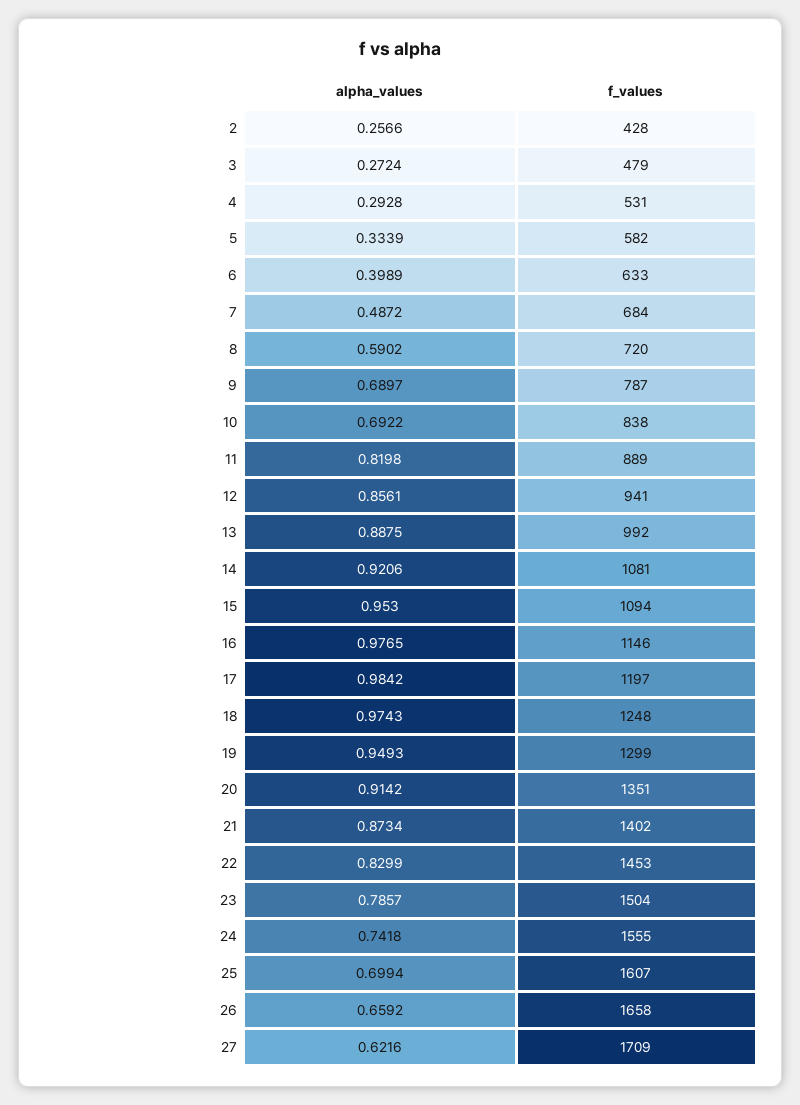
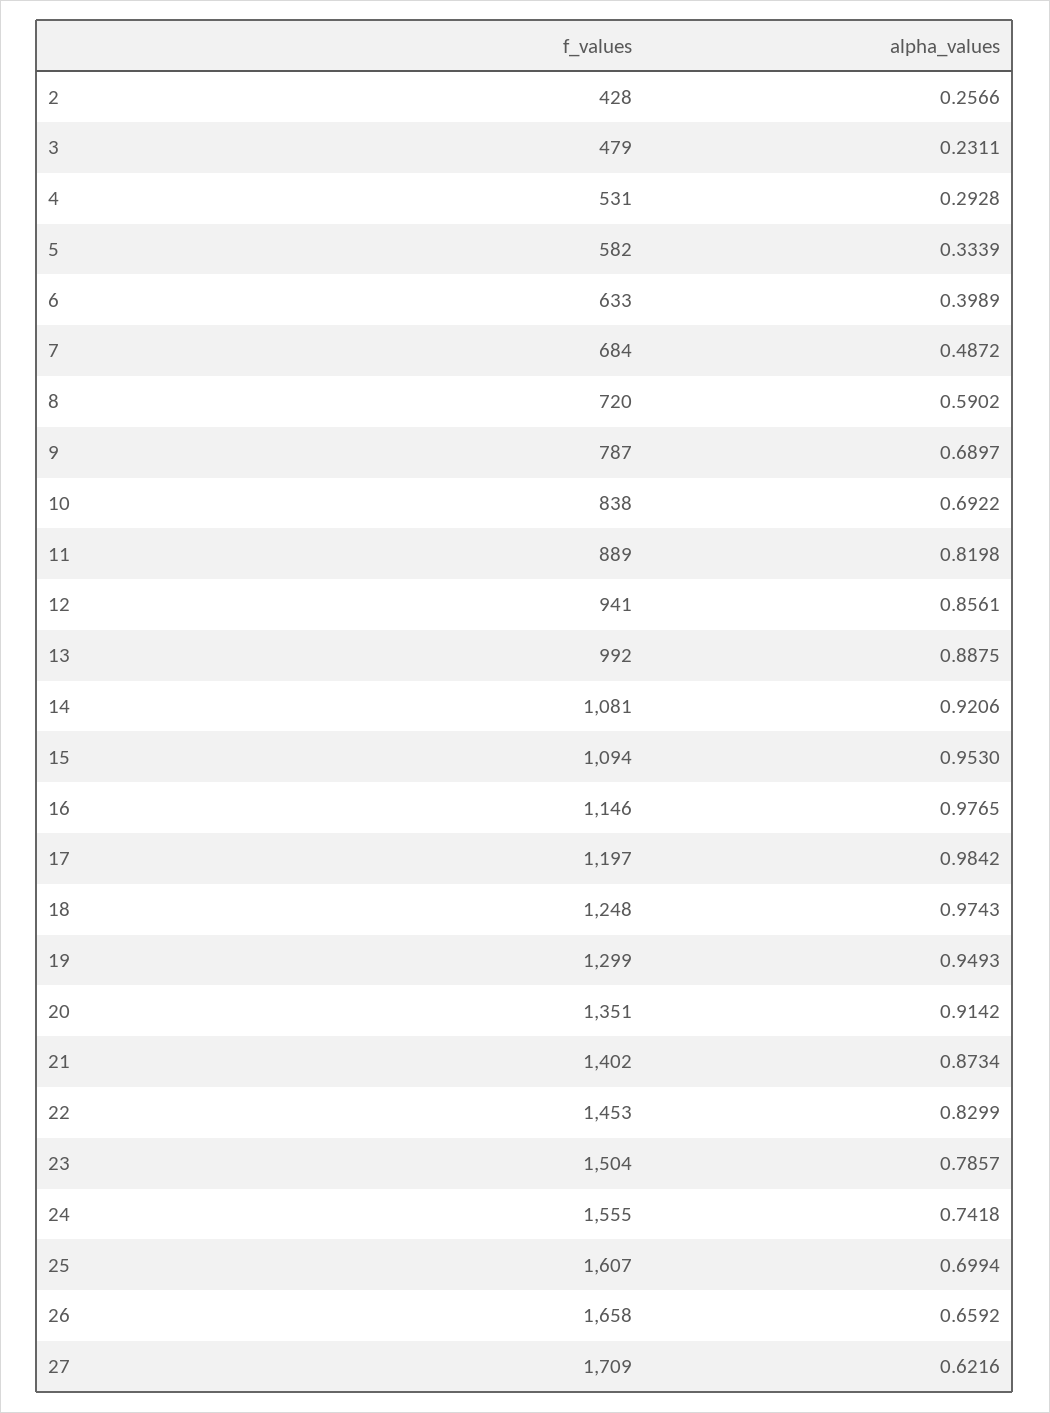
  {
    "alpha_values": {
      "2": 0.2566,
-     "3": 0.2724,
+     "3": 0.2311,
      "4": 0.2928,
      "5": 0.3339,
      "6": 0.3989,
      "7": 0.4872,
      "8": 0.5902,
      "9": 0.6897,
      "10": 0.6922,
      "11": 0.8198,
      "12": 0.8561,
      "13": 0.8875,
      "14": 0.9206,
      "15": 0.953,
      "16": 0.9765,
      "17": 0.9842,
      "18": 0.9743,
      "19": 0.9493,
      "20": 0.9142,
      "21": 0.8734,
      "22": 0.8299,
      "23": 0.7857,
      "24": 0.7418,
      "25": 0.6994,
      "26": 0.6592,
      "27": 0.6216
    },
    "f_values": {
      "2": 428,
      "3": 479,
      "4": 531,
      "5": 582,
      "6": 633,
      "7": 684,
      "8": 720,
      "9": 787,
      "10": 838,
      "11": 889,
      "12": 941,
      "13": 992,
      "14": 1081,
      "15": 1094,
      "16": 1146,
      "17": 1197,
      "18": 1248,
      "19": 1299,
      "20": 1351,
      "21": 1402,
      "22": 1453,
      "23": 1504,
      "24": 1555,
      "25": 1607,
      "26": 1658,
      "27": 1709
    }
  }

